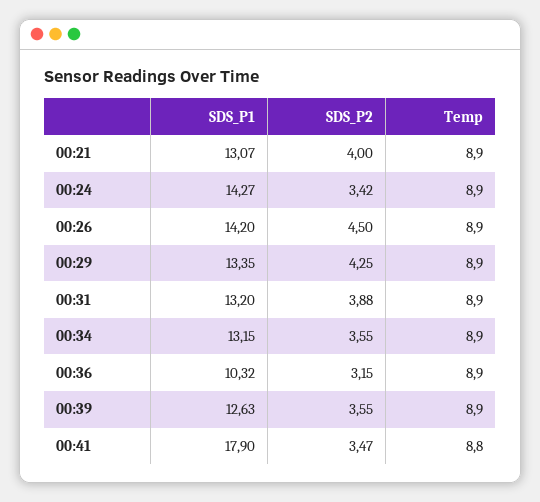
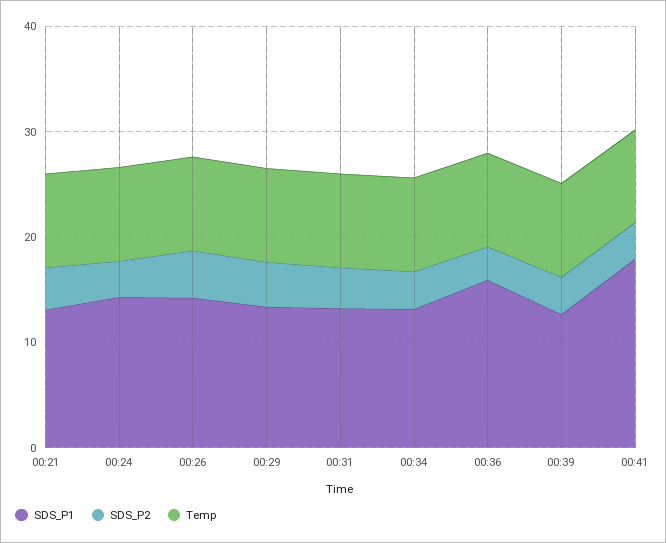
  {
    "SDS_P1": {
      "00:21": 13.07,
      "00:24": 14.27,
      "00:26": 14.2,
      "00:29": 13.35,
      "00:31": 13.2,
      "00:34": 13.15,
-     "00:36": 10.32,
+     "00:36": 16,
      "00:39": 12.63,
      "00:41": 17.9
    },
    "SDS_P2": {
      "00:21": 4,
      "00:24": 3.42,
      "00:26": 4.5,
      "00:29": 4.25,
      "00:31": 3.88,
      "00:34": 3.55,
      "00:36": 3.15,
      "00:39": 3.55,
      "00:41": 3.47
    },
    "Temp": {
      "00:21": 8.9,
      "00:24": 8.9,
      "00:26": 8.9,
      "00:29": 8.9,
      "00:31": 8.9,
      "00:34": 8.9,
      "00:36": 8.9,
      "00:39": 8.9,
      "00:41": 8.8
    }
  }

